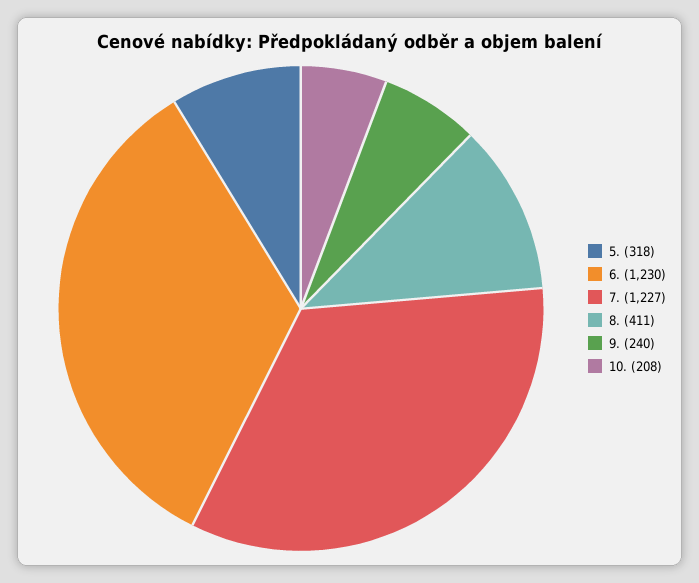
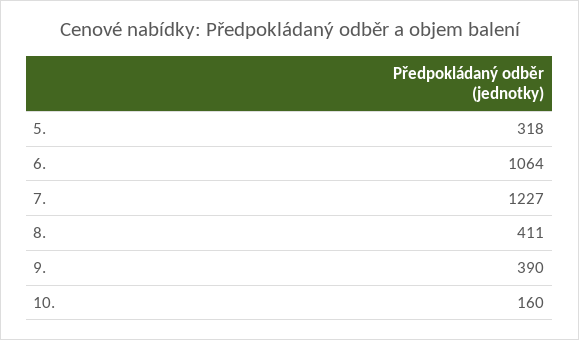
  {
    "5.": 318,
-   "6.": 1230,
+   "6.": 1064,
    "7.": 1227,
    "8.": 411,
-   "9.": 240,
+   "9.": 390,
-   "10.": 208
+   "10.": 160
  }

